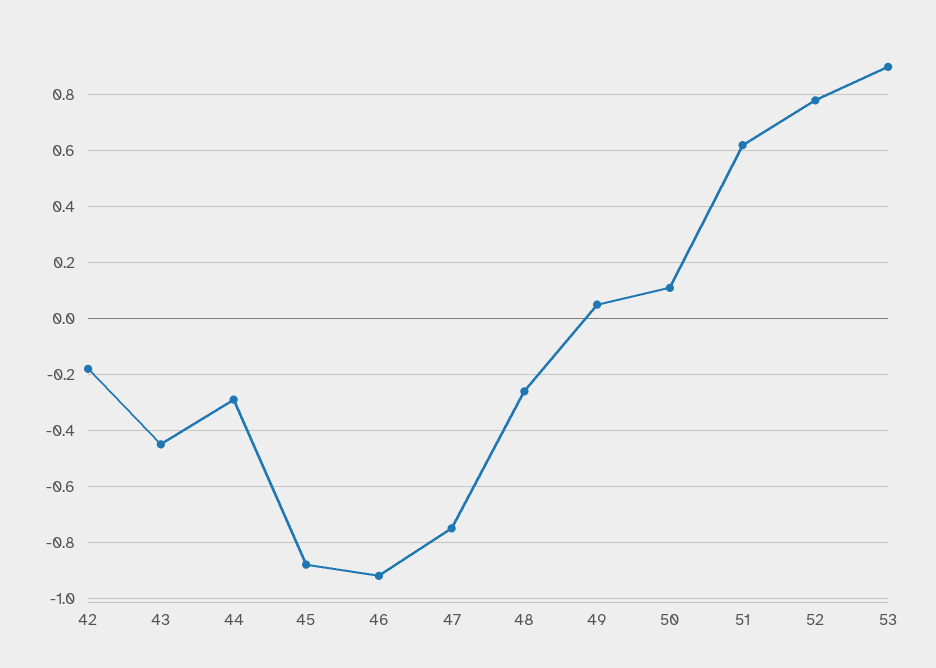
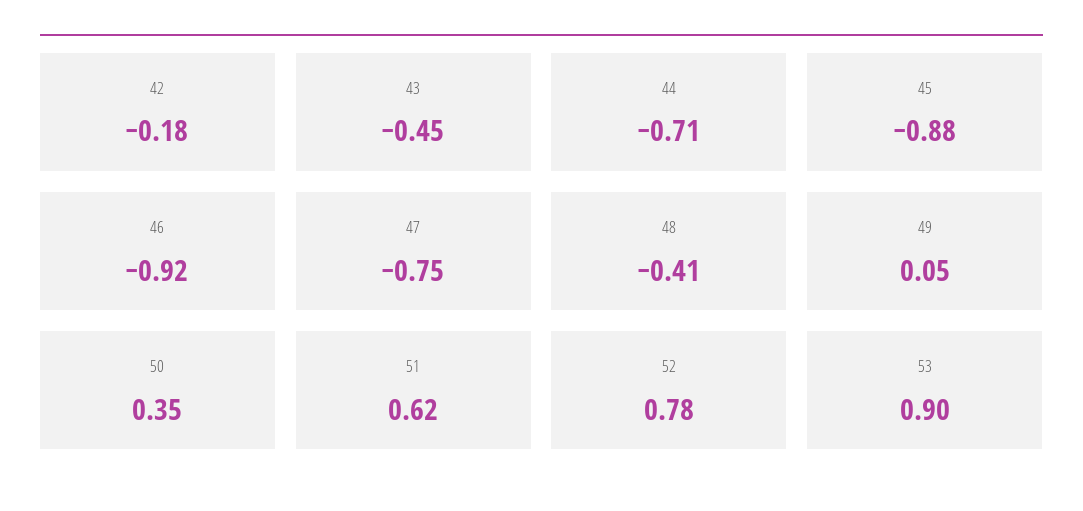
  {
    "42": -0.18,
    "43": -0.45,
-   "44": -0.3,
+   "44": -0.71,
    "45": -0.88,
    "46": -0.92,
    "47": -0.75,
-   "48": -0.25,
+   "48": -0.41,
    "49": 0.05,
-   "50": 0.1,
+   "50": 0.35,
    "51": 0.62,
    "52": 0.78,
    "53": 0.9
  }

